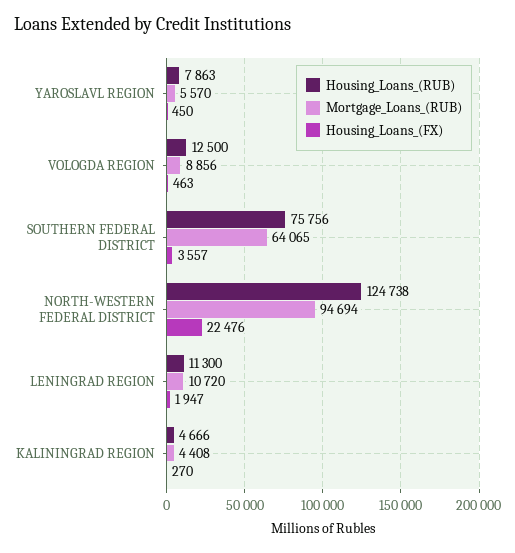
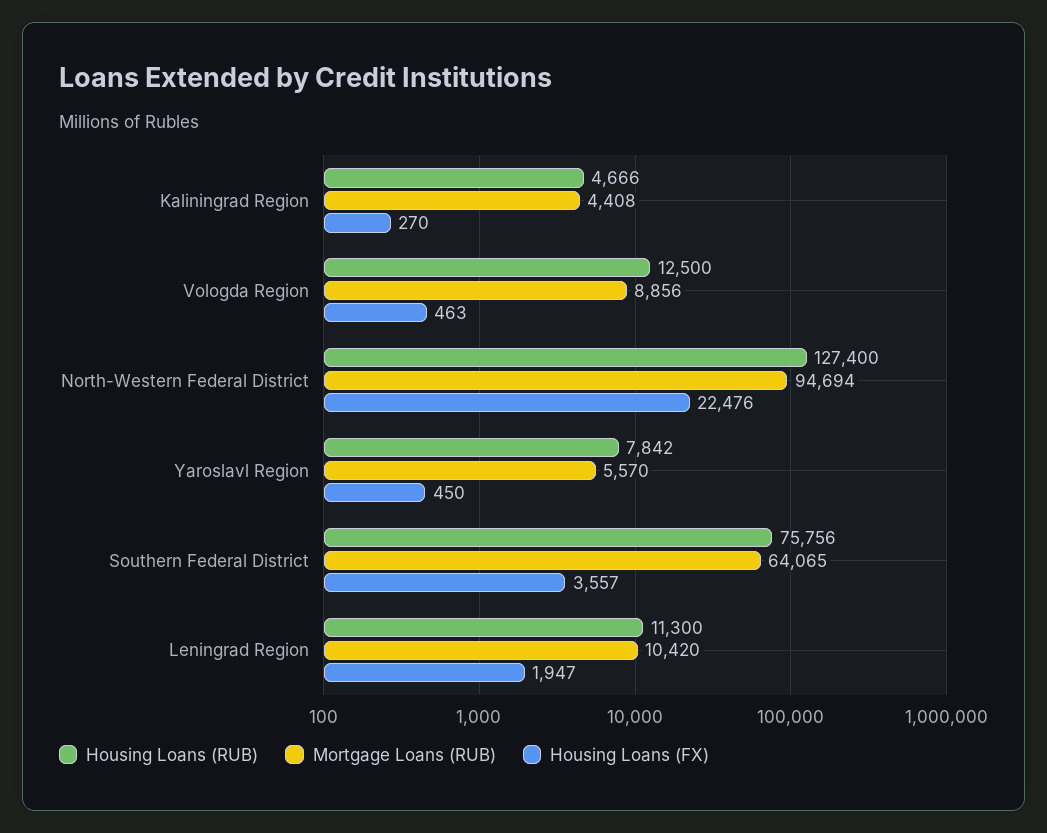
  {
    "Housing_Loans_(RUB)": {
-     "YAROSLAVL REGION": 7863,
+     "YAROSLAVL REGION": 7842,
      "VOLOGDA REGION": 12500,
      "SOUTHERN FEDERAL DISTRICT": 75756,
-     "NORTH-WESTERN FEDERAL DISTRICT": 124738,
+     "NORTH-WESTERN FEDERAL DISTRICT": 127400,
      "LENINGRAD REGION": 11300,
      "KALININGRAD REGION": 4666
    },
    "Mortgage_Loans_(RUB)": {
      "YAROSLAVL REGION": 5570,
      "VOLOGDA REGION": 8856,
      "SOUTHERN FEDERAL DISTRICT": 64065,
      "NORTH-WESTERN FEDERAL DISTRICT": 94694,
-     "LENINGRAD REGION": 10720,
+     "LENINGRAD REGION": 10420,
      "KALININGRAD REGION": 4408
    },
    "Housing_Loans_(FX)": {
      "YAROSLAVL REGION": 450,
      "VOLOGDA REGION": 463,
      "SOUTHERN FEDERAL DISTRICT": 3557,
      "NORTH-WESTERN FEDERAL DISTRICT": 22476,
      "LENINGRAD REGION": 1947,
      "KALININGRAD REGION": 270
    }
  }

